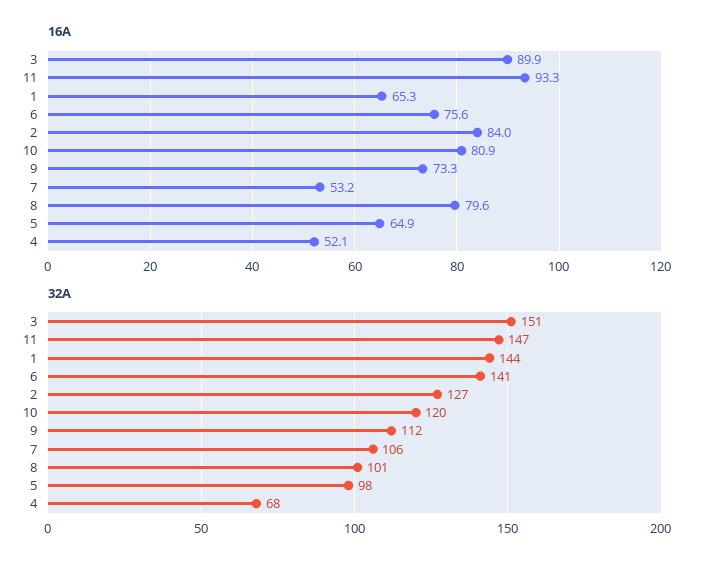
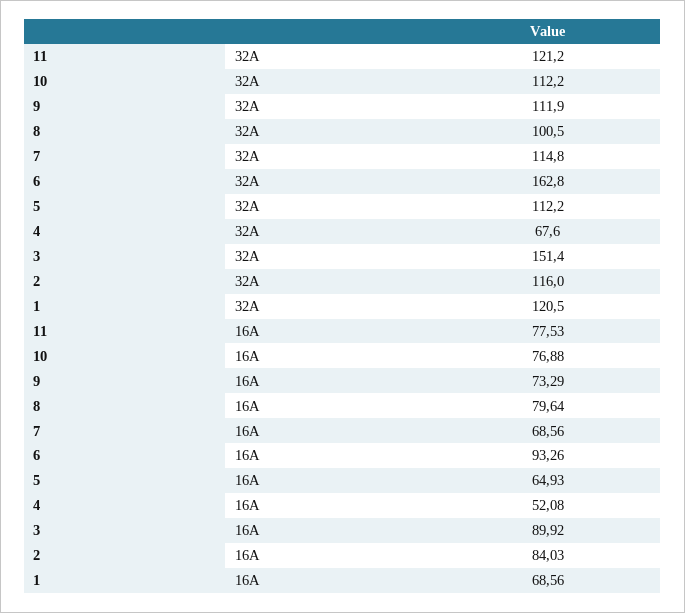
  {
    "16A": {
      "3": 89.92,
-     "11": 93.3,
+     "11": 77.53,
-     "1": 65.3,
+     "1": 68.56,
-     "6": 75.6,
+     "6": 93.26,
      "2": 84.03,
-     "10": 80.9,
+     "10": 76.88,
      "9": 73.29,
-     "7": 53.2,
+     "7": 68.56,
      "8": 79.64,
      "5": 64.93,
      "4": 52.08
    },
    "32A": {
      "3": 151.4,
-     "11": 147,
+     "11": 121.2,
-     "1": 144,
+     "1": 120.5,
-     "6": 141,
+     "6": 162.8,
-     "2": 127,
+     "2": 116,
-     "10": 120,
+     "10": 112.2,
      "9": 111.9,
-     "7": 106,
+     "7": 114.8,
      "8": 100.5,
-     "5": 98,
+     "5": 112.2,
      "4": 67.6
    }
  }

